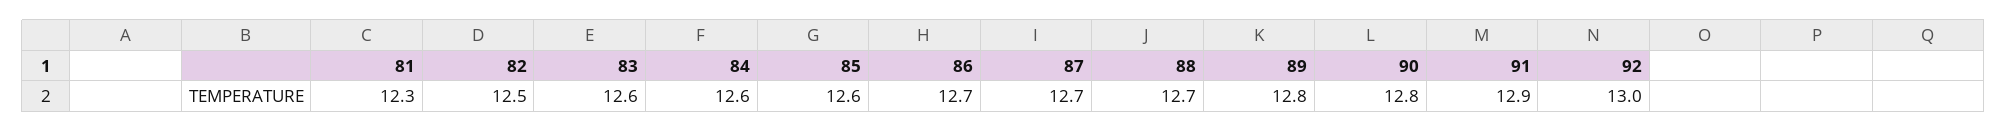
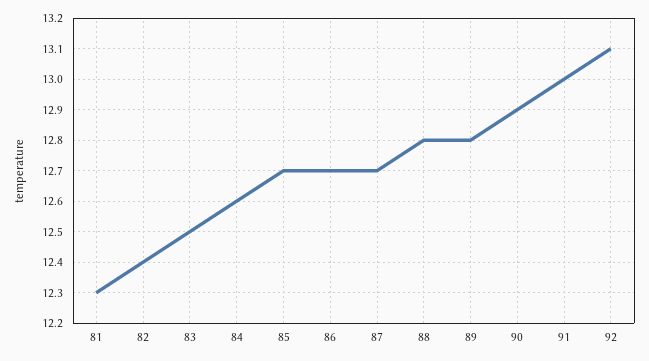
  {
    "81": 12.3,
-   "82": 12.5,
+   "82": 12.4,
-   "83": 12.6,
+   "83": 12.5,
    "84": 12.6,
-   "85": 12.6,
+   "85": 12.7,
    "86": 12.7,
    "87": 12.7,
-   "88": 12.7,
+   "88": 12.8,
    "89": 12.8,
-   "90": 12.8,
+   "90": 12.9,
-   "91": 12.9,
+   "91": 13,
-   "92": 13
+   "92": 13.1
  }

